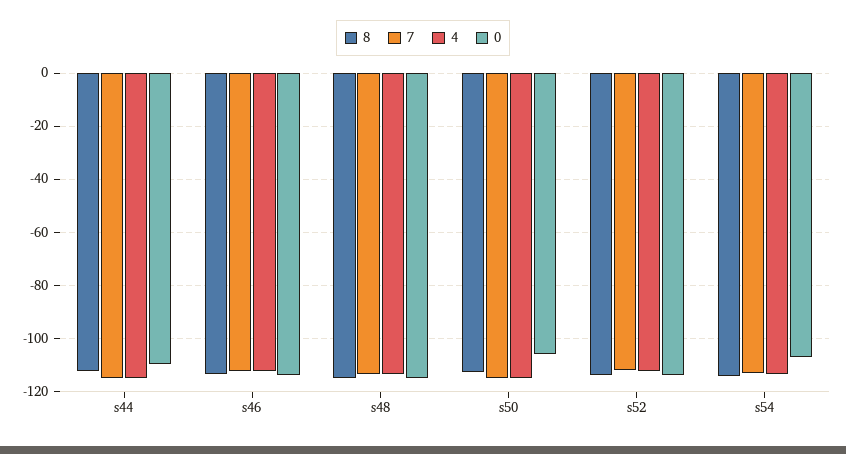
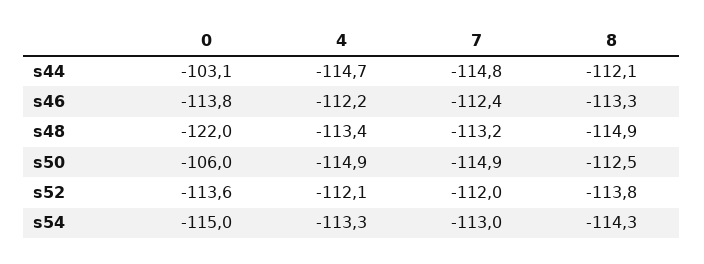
  {
    "8": {
      "s44": -112.1,
      "s46": -113.3,
      "s48": -114.9,
      "s50": -112.5,
      "s52": -113.8,
      "s54": -114.3
    },
    "7": {
      "s44": -114.8,
      "s46": -112.4,
      "s48": -113.2,
      "s50": -114.9,
      "s52": -112,
      "s54": -113
    },
    "4": {
      "s44": -114.7,
      "s46": -112.2,
      "s48": -113.4,
      "s50": -114.9,
      "s52": -112.1,
      "s54": -113.3
    },
    "0": {
-     "s44": -110,
+     "s44": -103.1,
      "s46": -113.8,
-     "s48": -115,
+     "s48": -122,
      "s50": -106,
      "s52": -113.6,
-     "s54": -107.5
+     "s54": -115
    }
  }

